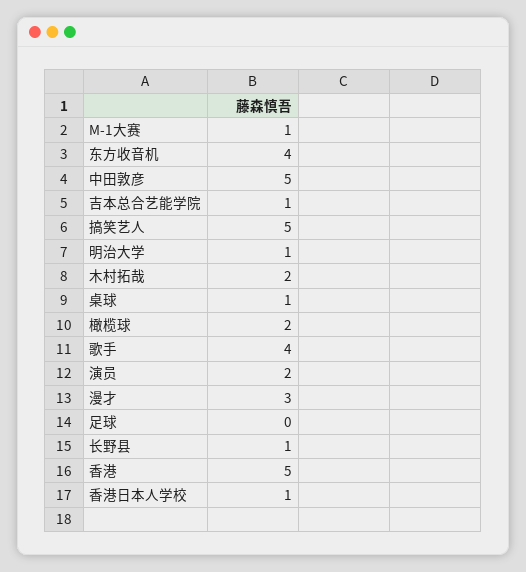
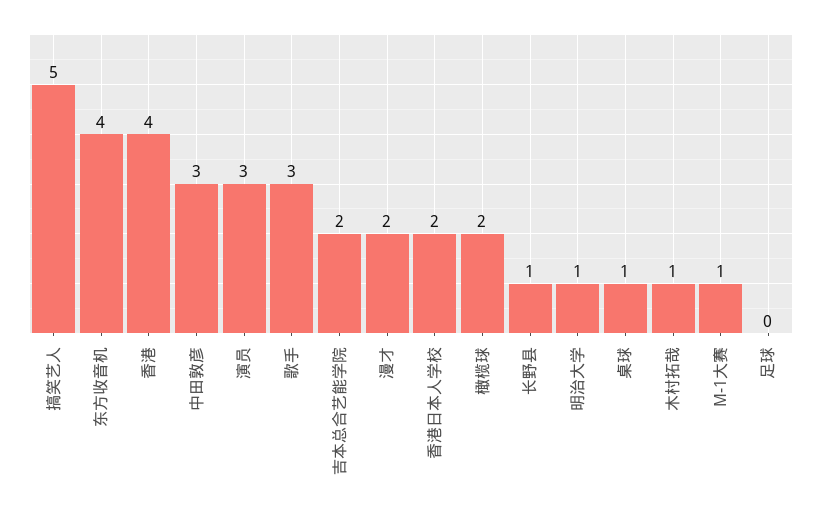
  {
    "M-1大赛": 1,
    "东方收音机": 4,
-   "中田敦彦": 5,
+   "中田敦彦": 3,
-   "吉本总合艺能学院": 1,
+   "吉本总合艺能学院": 2,
    "搞笑艺人": 5,
    "明治大学": 1,
-   "木村拓哉": 2,
+   "木村拓哉": 1,
    "桌球": 1,
    "橄榄球": 2,
-   "歌手": 4,
+   "歌手": 3,
-   "演员": 2,
+   "演员": 3,
-   "漫才": 3,
+   "漫才": 2,
    "足球": 0,
    "长野县": 1,
-   "香港": 5,
+   "香港": 4,
-   "香港日本人学校": 1
+   "香港日本人学校": 2
  }

